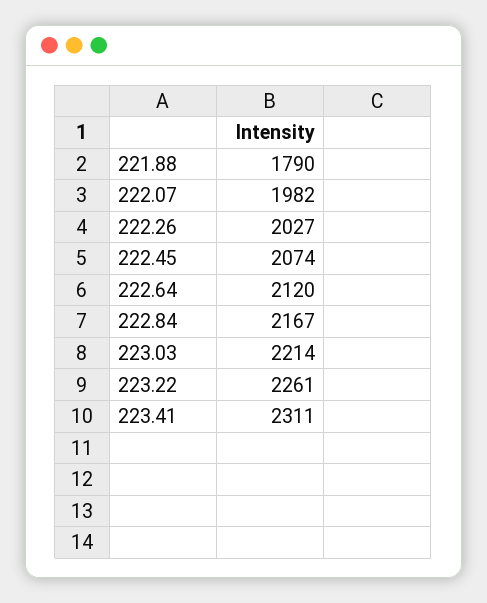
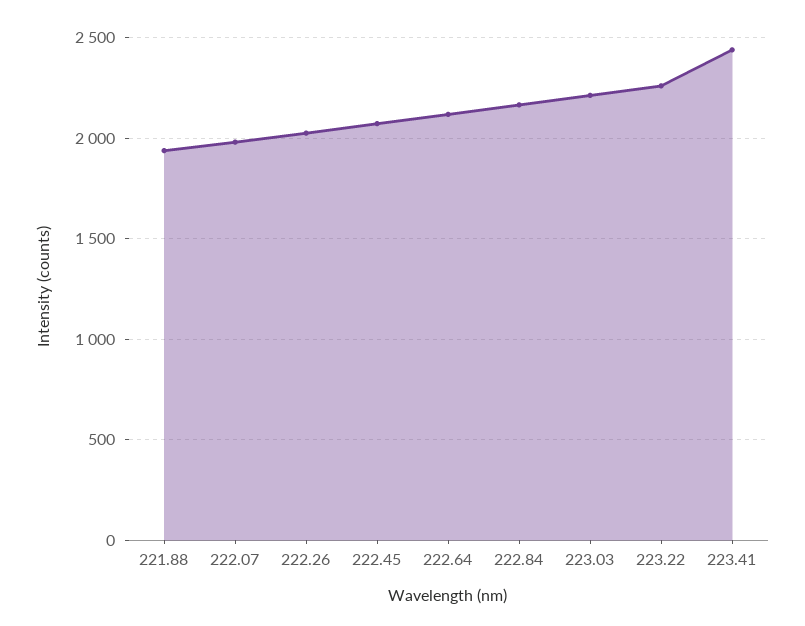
  {
-   "221.88": 1790,
+   "221.88": 1950,
    "222.07": 1982,
    "222.26": 2027,
    "222.45": 2074,
    "222.64": 2120,
    "222.84": 2167,
    "223.03": 2214,
    "223.22": 2261,
-   "223.41": 2311
+   "223.41": 2450
  }

